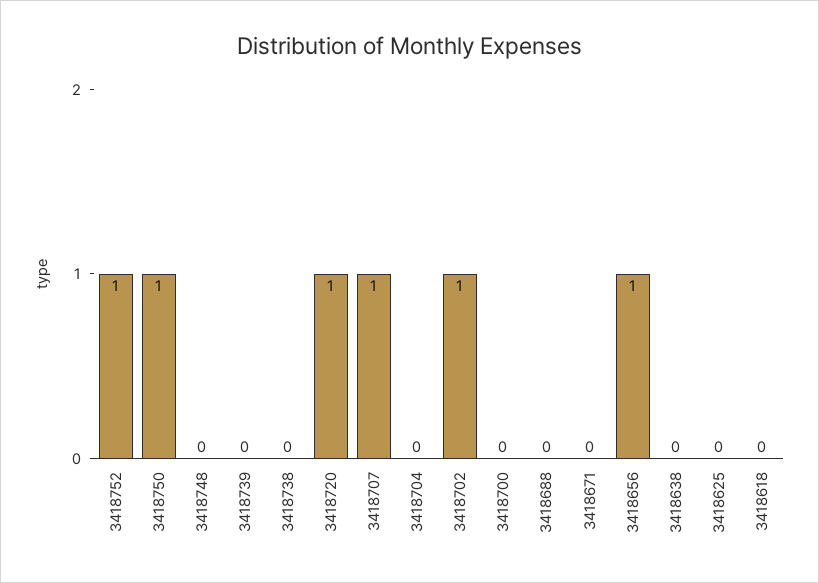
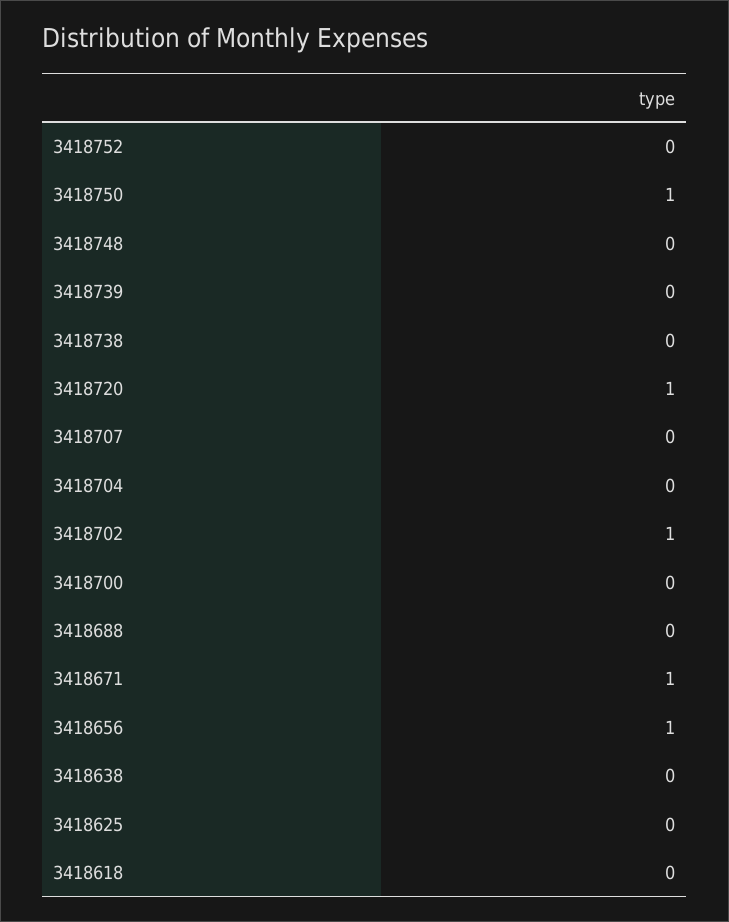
  {
-   "3418752": 1,
+   "3418752": 0,
    "3418750": 1,
    "3418748": 0,
    "3418739": 0,
    "3418738": 0,
    "3418720": 1,
-   "3418707": 1,
+   "3418707": 0,
    "3418704": 0,
    "3418702": 1,
    "3418700": 0,
    "3418688": 0,
-   "3418671": 0,
+   "3418671": 1,
    "3418656": 1,
    "3418638": 0,
    "3418625": 0,
    "3418618": 0
  }

